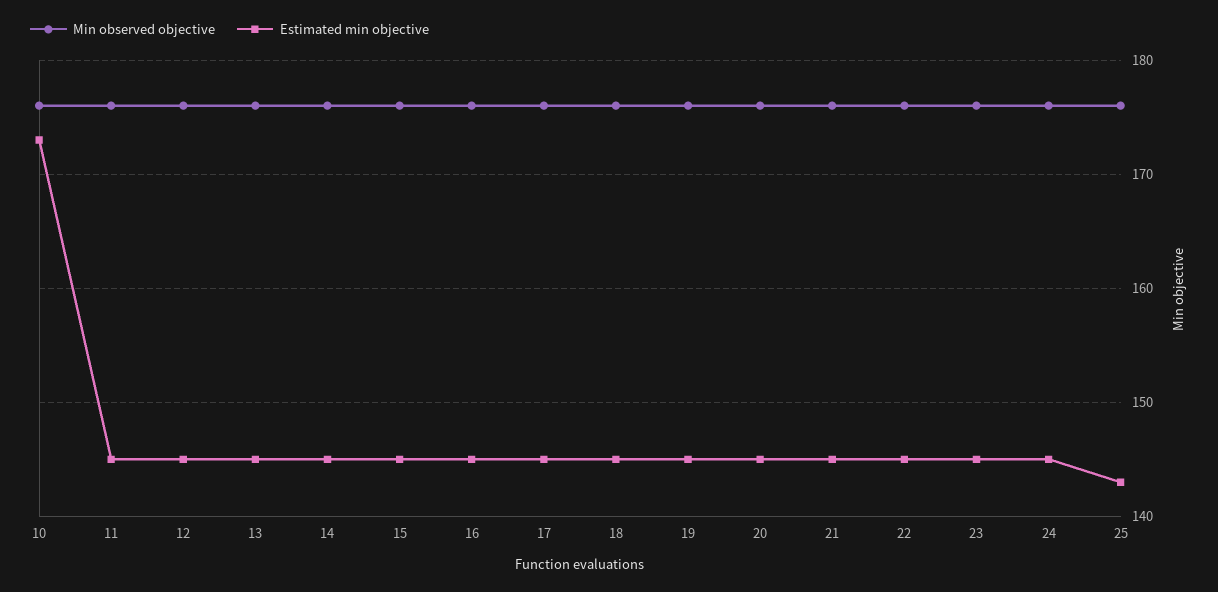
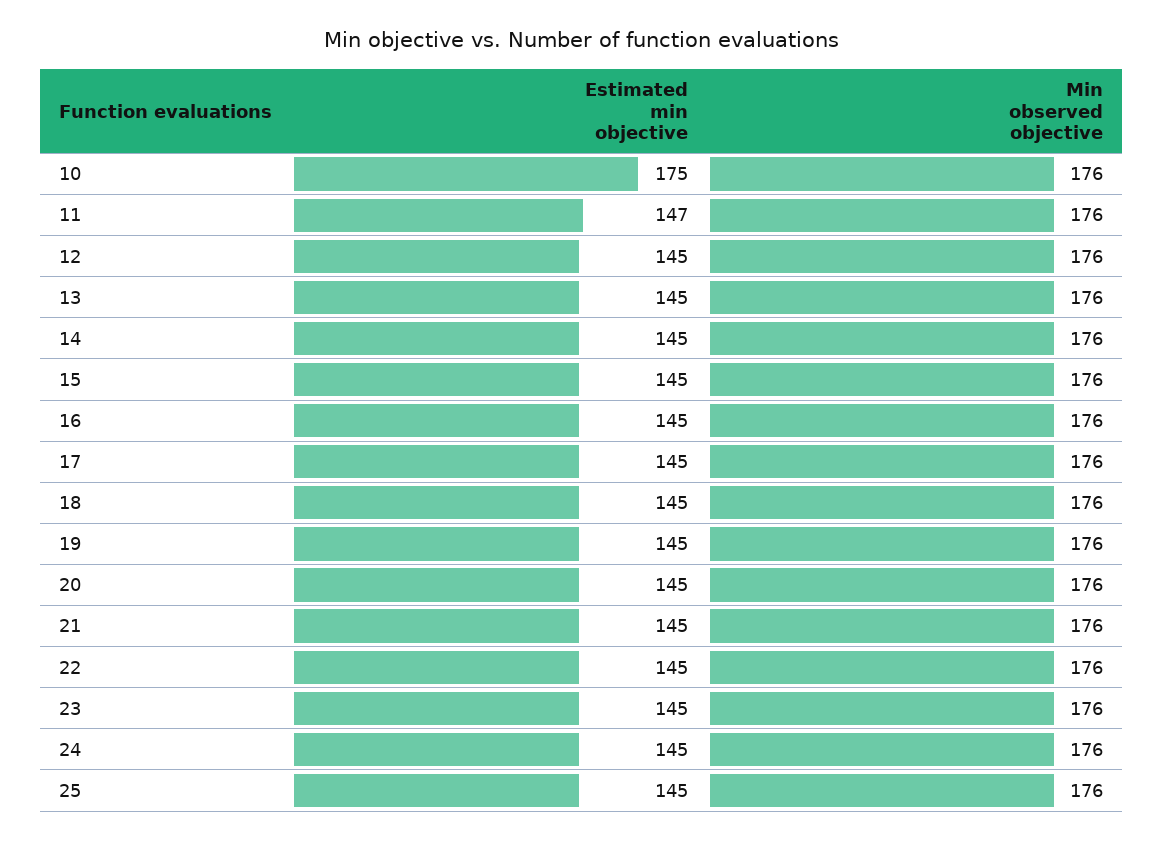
  {
    "Min observed objective": {
      "10": 176,
      "11": 176,
      "12": 176,
      "13": 176,
      "14": 176,
      "15": 176,
      "16": 176,
      "17": 176,
      "18": 176,
      "19": 176,
      "20": 176,
      "21": 176,
      "22": 176,
      "23": 176,
      "24": 176,
      "25": 176
    },
    "Estimated min objective": {
-     "10": 173,
+     "10": 175,
-     "11": 145,
+     "11": 147,
      "12": 145,
      "13": 145,
      "14": 145,
      "15": 145,
      "16": 145,
      "17": 145,
      "18": 145,
      "19": 145,
      "20": 145,
      "21": 145,
      "22": 145,
      "23": 145,
      "24": 145,
-     "25": 143
+     "25": 145
    }
  }

